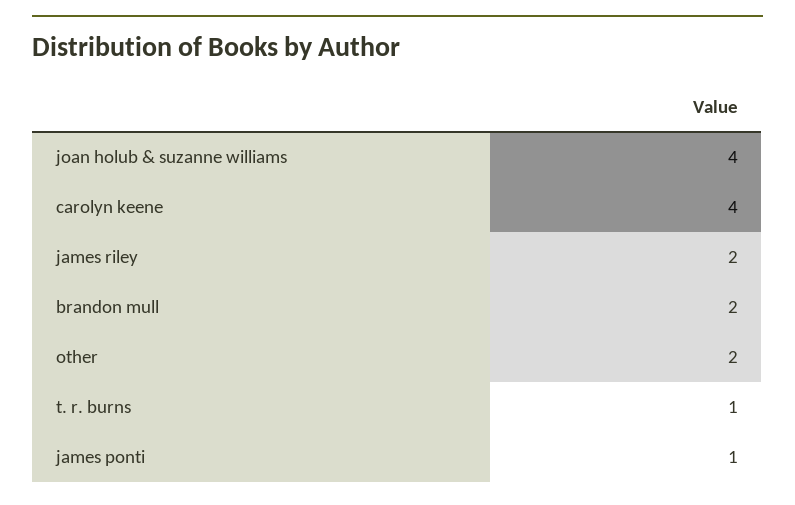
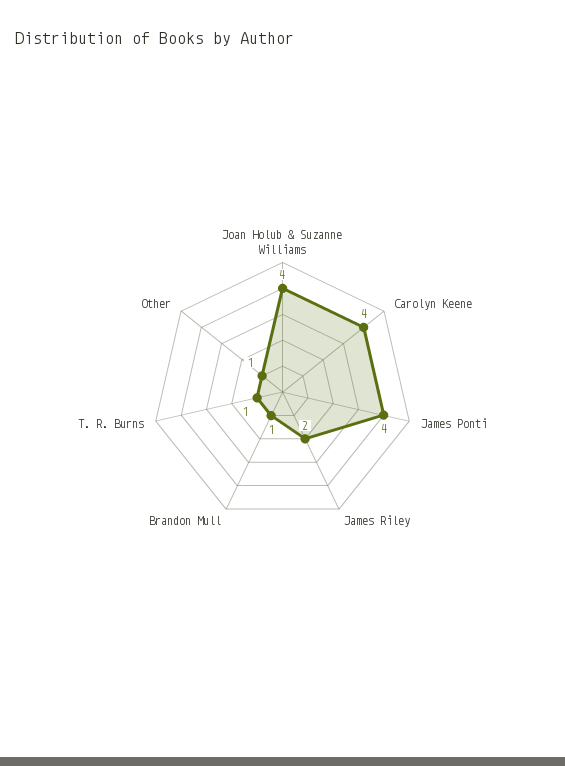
  {
    "joan holub & suzanne williams": 4,
    "carolyn keene": 4,
    "james riley": 2,
-   "brandon mull": 2,
+   "brandon mull": 1,
-   "other": 2,
+   "other": 1,
    "t. r. burns": 1,
-   "james ponti": 1
+   "james ponti": 4
  }

